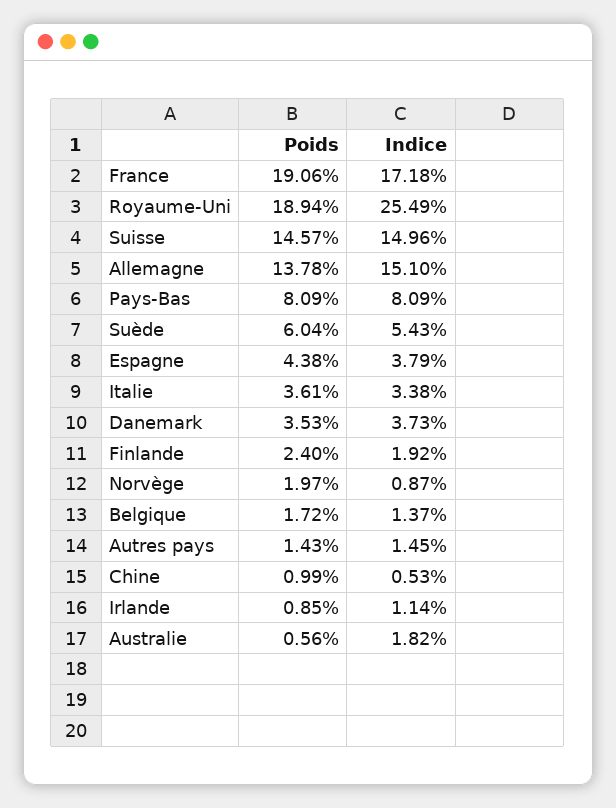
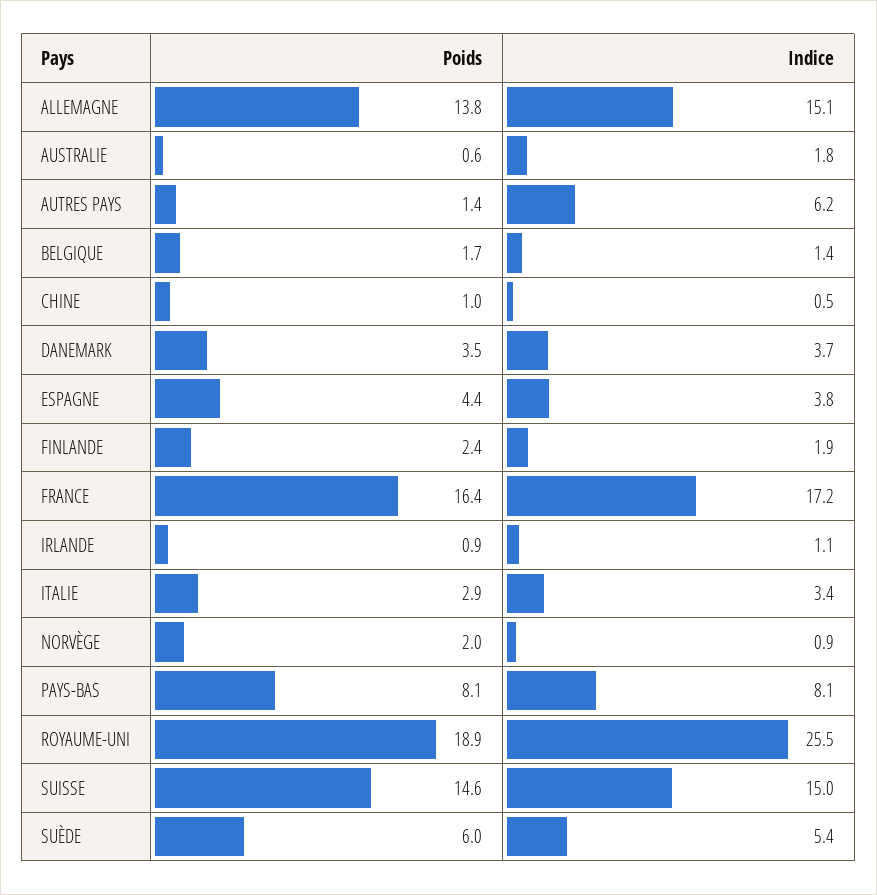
  {
    "Poids": {
-     "France": 19.06,
+     "France": 16.4,
      "Royaume-Uni": 18.94,
      "Suisse": 14.57,
      "Allemagne": 13.78,
      "Pays-Bas": 8.09,
      "Suède": 6.04,
      "Espagne": 4.38,
-     "Italie": 3.61,
+     "Italie": 2.9,
      "Danemark": 3.53,
      "Finlande": 2.4,
      "Norvège": 1.97,
      "Belgique": 1.72,
      "Autres pays": 1.43,
      "Chine": 0.99,
      "Irlande": 0.85,
      "Australie": 0.56
    },
    "Indice": {
      "France": 17.18,
      "Royaume-Uni": 25.49,
      "Suisse": 14.96,
      "Allemagne": 15.1,
      "Pays-Bas": 8.09,
      "Suède": 5.43,
      "Espagne": 3.79,
      "Italie": 3.38,
      "Danemark": 3.73,
      "Finlande": 1.92,
      "Norvège": 0.87,
      "Belgique": 1.37,
-     "Autres pays": 1.45,
+     "Autres pays": 6.2,
      "Chine": 0.53,
      "Irlande": 1.14,
      "Australie": 1.82
    }
  }

